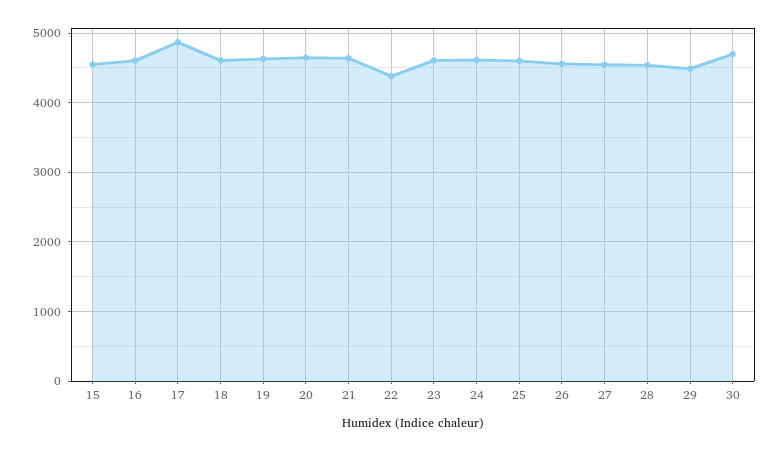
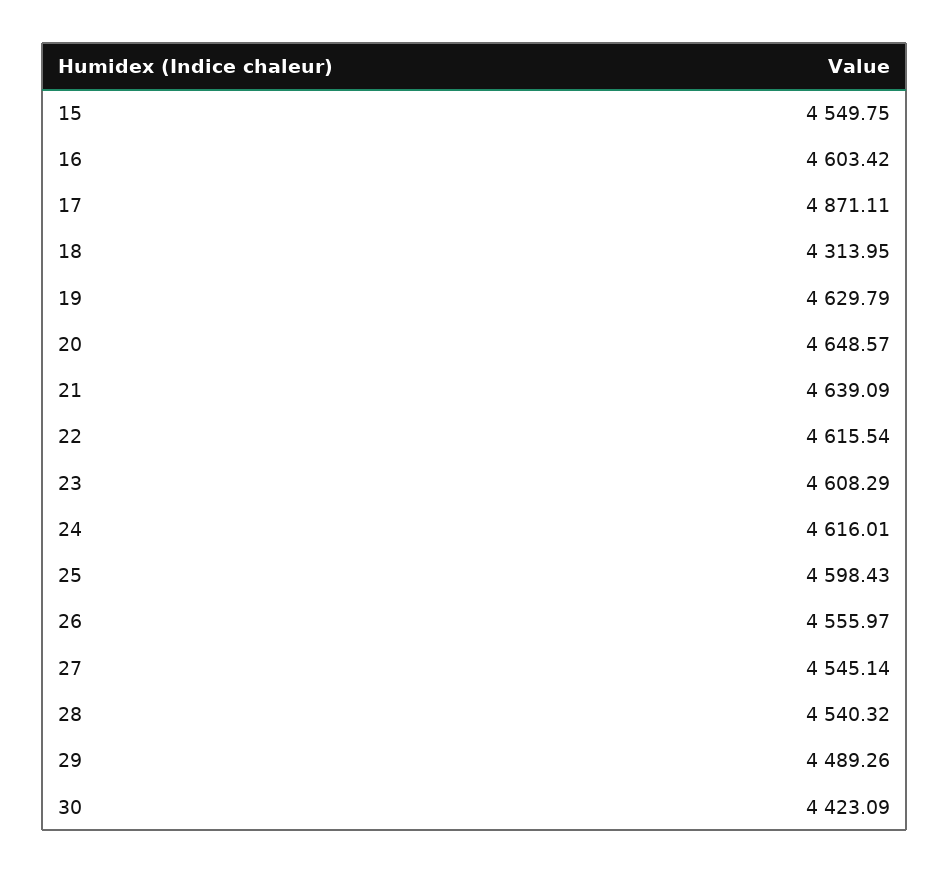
  {
    "15": 4549.75,
    "16": 4603.42,
    "17": 4871.11,
-   "18": 4600,
+   "18": 4313.95,
    "19": 4629.79,
    "20": 4648.57,
    "21": 4639.09,
-   "22": 4400,
+   "22": 4615.54,
    "23": 4608.29,
    "24": 4616.01,
    "25": 4598.43,
    "26": 4555.97,
    "27": 4545.14,
    "28": 4540.32,
    "29": 4489.26,
-   "30": 4700
+   "30": 4423.09
  }

